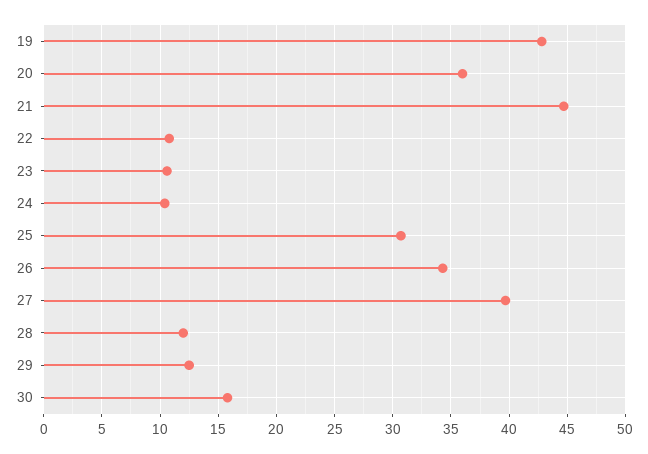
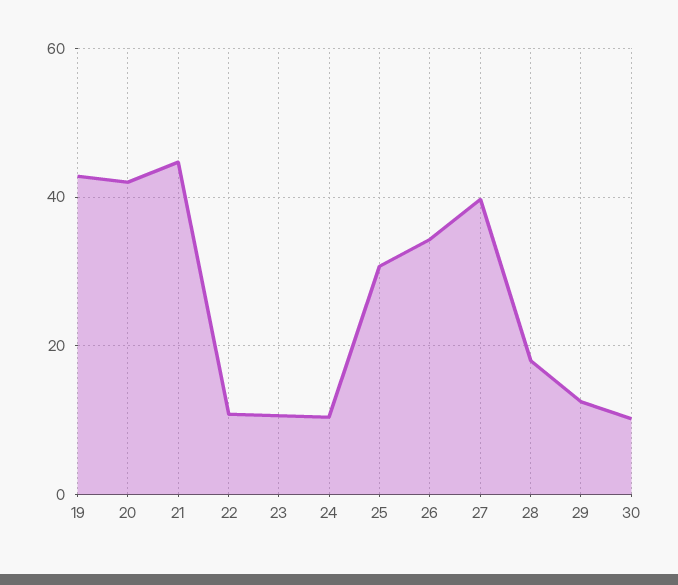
  {
    "19": 43,
-   "20": 36,
+   "20": 42,
    "21": 45,
    "22": 11,
    "23": 11,
    "24": 10,
    "25": 31,
    "26": 34,
    "27": 40,
-   "28": 12,
+   "28": 18,
    "29": 13,
-   "30": 16
+   "30": 10
  }

